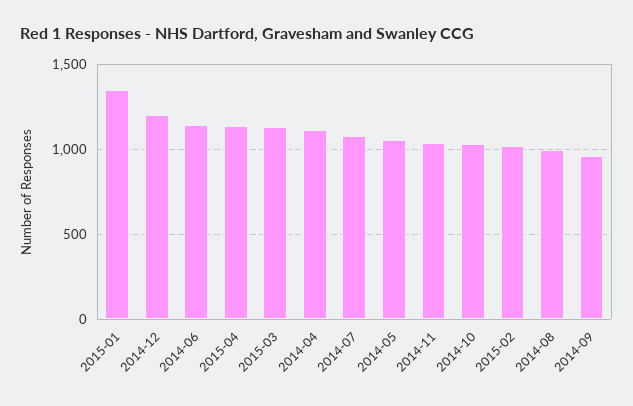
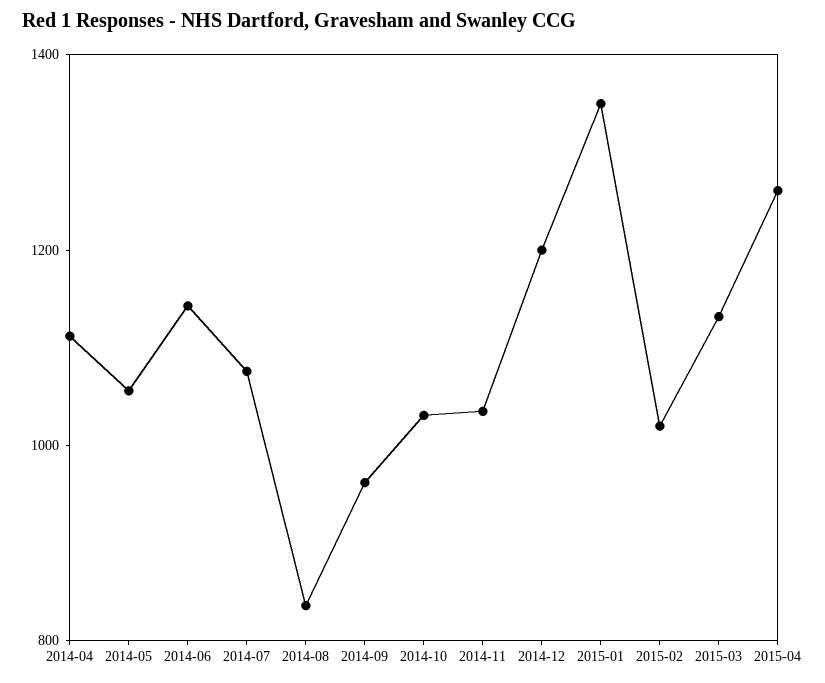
  {
    "2015-01": 1350,
    "2014-12": 1200,
    "2014-06": 1150,
-   "2015-04": 1150,
+   "2015-04": 1250,
    "2015-03": 1150,
    "2014-04": 1100,
    "2014-07": 1100,
    "2014-05": 1050,
    "2014-11": 1050,
    "2014-10": 1050,
    "2015-02": 1000,
-   "2014-08": 1000,
+   "2014-08": 850,
    "2014-09": 950
  }

